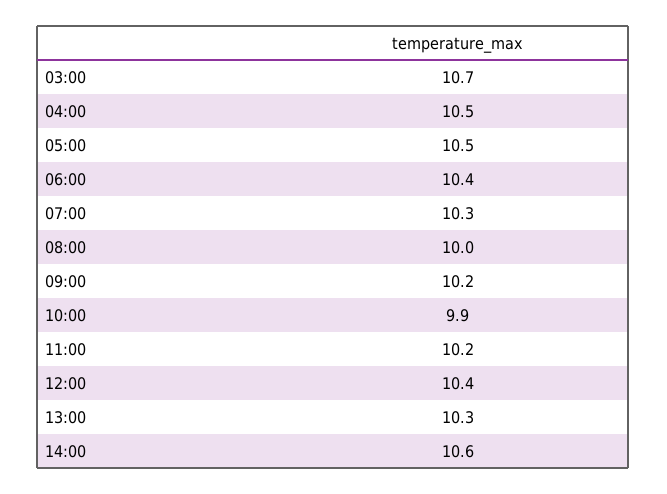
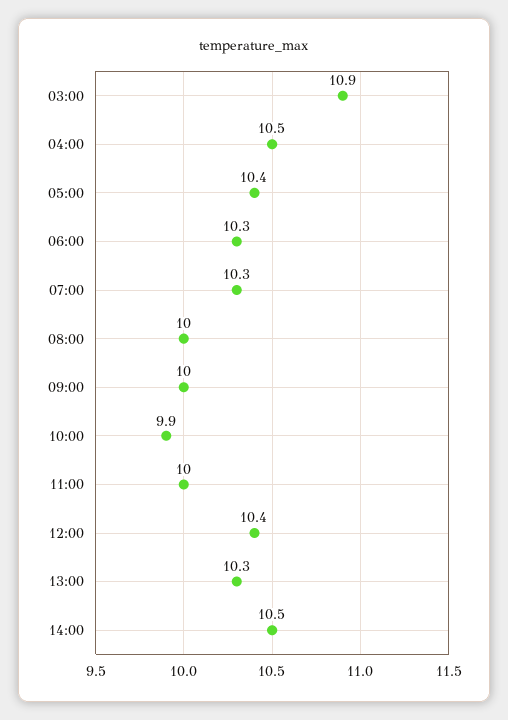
  {
-   "03:00": 10.7,
+   "03:00": 10.9,
    "04:00": 10.5,
-   "05:00": 10.5,
+   "05:00": 10.4,
-   "06:00": 10.4,
+   "06:00": 10.3,
    "07:00": 10.3,
    "08:00": 10,
-   "09:00": 10.2,
+   "09:00": 10,
    "10:00": 9.9,
-   "11:00": 10.2,
+   "11:00": 10,
    "12:00": 10.4,
    "13:00": 10.3,
-   "14:00": 10.6
+   "14:00": 10.5
  }

